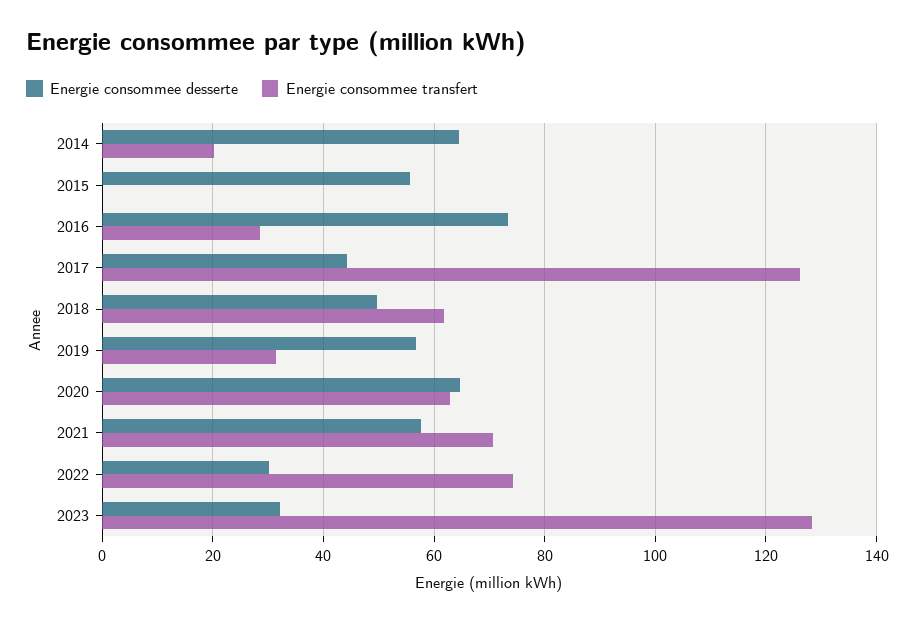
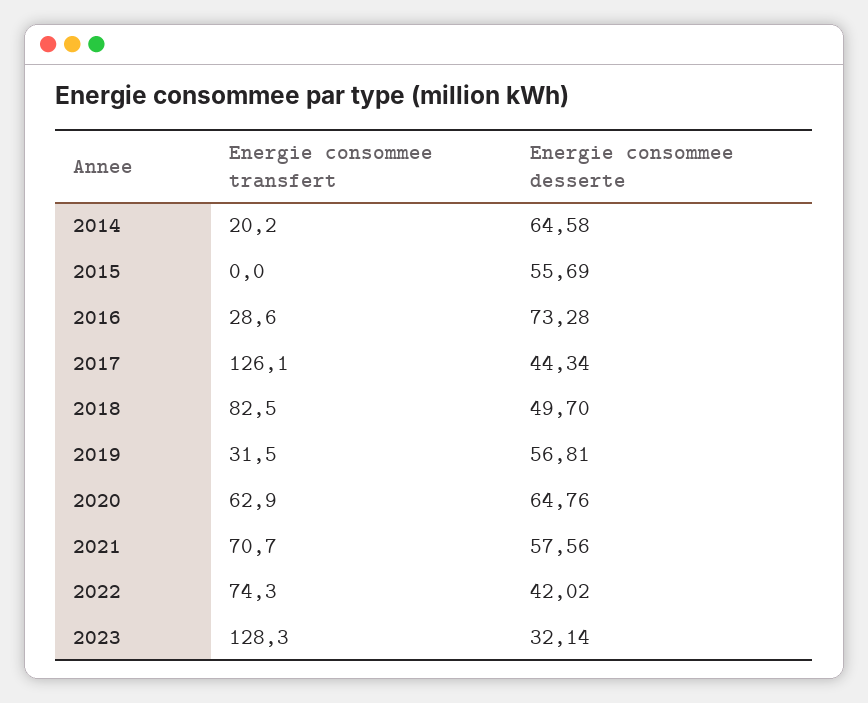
  {
    "Energie consommee desserte": {
      "2014": 64.58,
      "2015": 55.69,
      "2016": 73.28,
      "2017": 44.34,
      "2018": 49.7,
      "2019": 56.81,
      "2020": 64.76,
      "2021": 57.56,
-     "2022": 30,
+     "2022": 42.02,
      "2023": 32.14
    },
    "Energie consommee transfert": {
      "2014": 20.2,
      "2015": 0,
      "2016": 28.6,
      "2017": 126.1,
-     "2018": 62,
+     "2018": 82.5,
      "2019": 31.5,
      "2020": 62.9,
      "2021": 70.7,
      "2022": 74.3,
      "2023": 128.3
    }
  }

